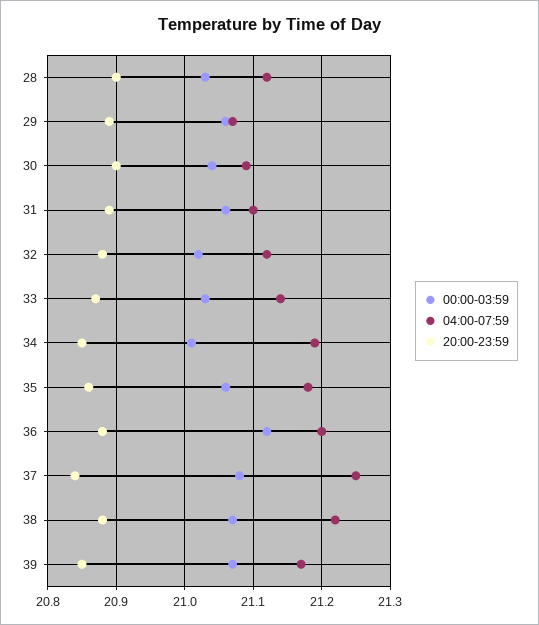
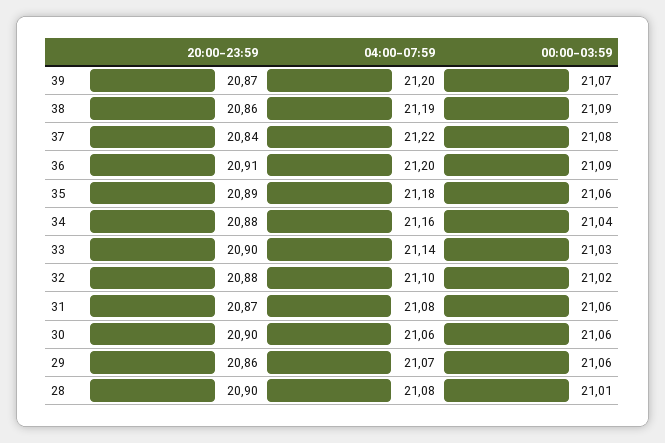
  {
    "00:00-03:59": {
-     "28": 21.03,
+     "28": 21.01,
      "29": 21.06,
-     "30": 21.04,
+     "30": 21.06,
      "31": 21.06,
      "32": 21.02,
      "33": 21.03,
-     "34": 21.01,
+     "34": 21.04,
      "35": 21.06,
-     "36": 21.12,
+     "36": 21.09,
      "37": 21.08,
-     "38": 21.07,
+     "38": 21.09,
      "39": 21.07
    },
    "04:00-07:59": {
-     "28": 21.12,
+     "28": 21.08,
      "29": 21.07,
-     "30": 21.09,
+     "30": 21.06,
-     "31": 21.1,
+     "31": 21.08,
-     "32": 21.12,
+     "32": 21.1,
      "33": 21.14,
-     "34": 21.19,
+     "34": 21.16,
      "35": 21.18,
      "36": 21.2,
-     "37": 21.25,
+     "37": 21.22,
-     "38": 21.22,
+     "38": 21.19,
-     "39": 21.17
+     "39": 21.2
    },
    "20:00-23:59": {
      "28": 20.9,
-     "29": 20.89,
+     "29": 20.86,
      "30": 20.9,
-     "31": 20.89,
+     "31": 20.87,
      "32": 20.88,
-     "33": 20.87,
+     "33": 20.9,
-     "34": 20.85,
+     "34": 20.88,
-     "35": 20.86,
+     "35": 20.89,
-     "36": 20.88,
+     "36": 20.91,
      "37": 20.84,
-     "38": 20.88,
+     "38": 20.86,
-     "39": 20.85
+     "39": 20.87
    }
  }

